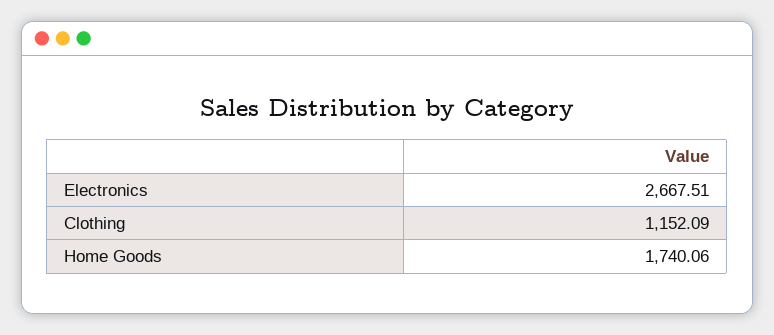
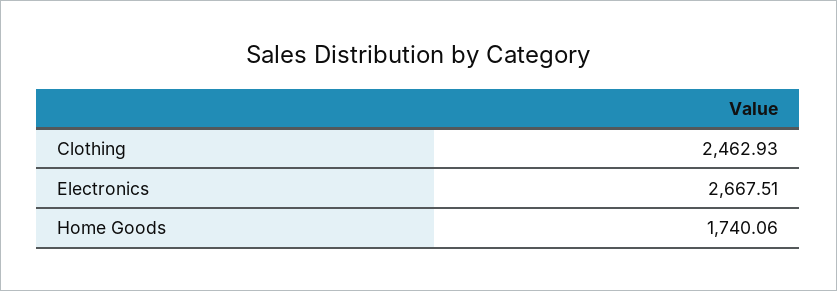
  {
    "Electronics": 2667.51,
-   "Clothing": 1152.09,
+   "Clothing": 2462.93,
    "Home Goods": 1740.06
  }

